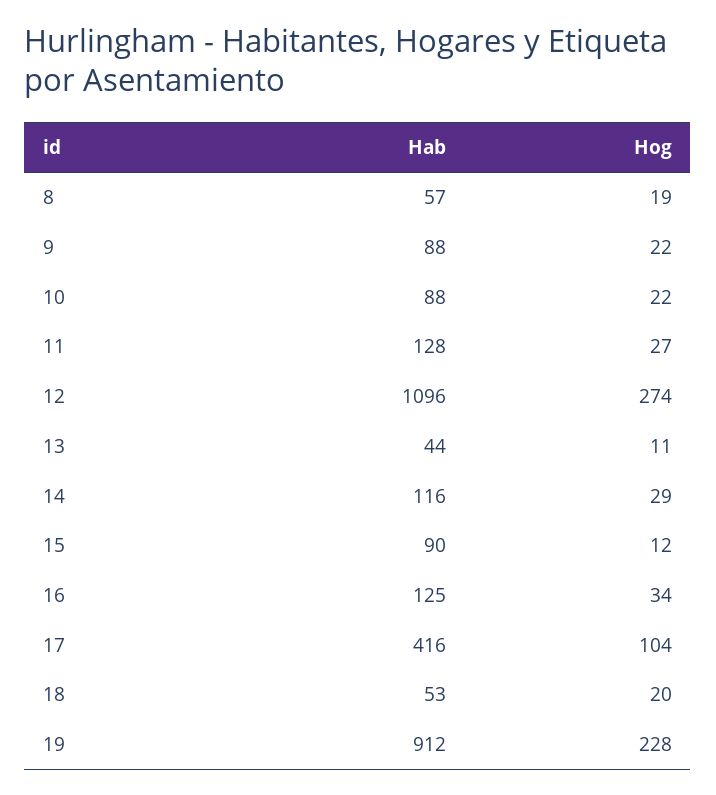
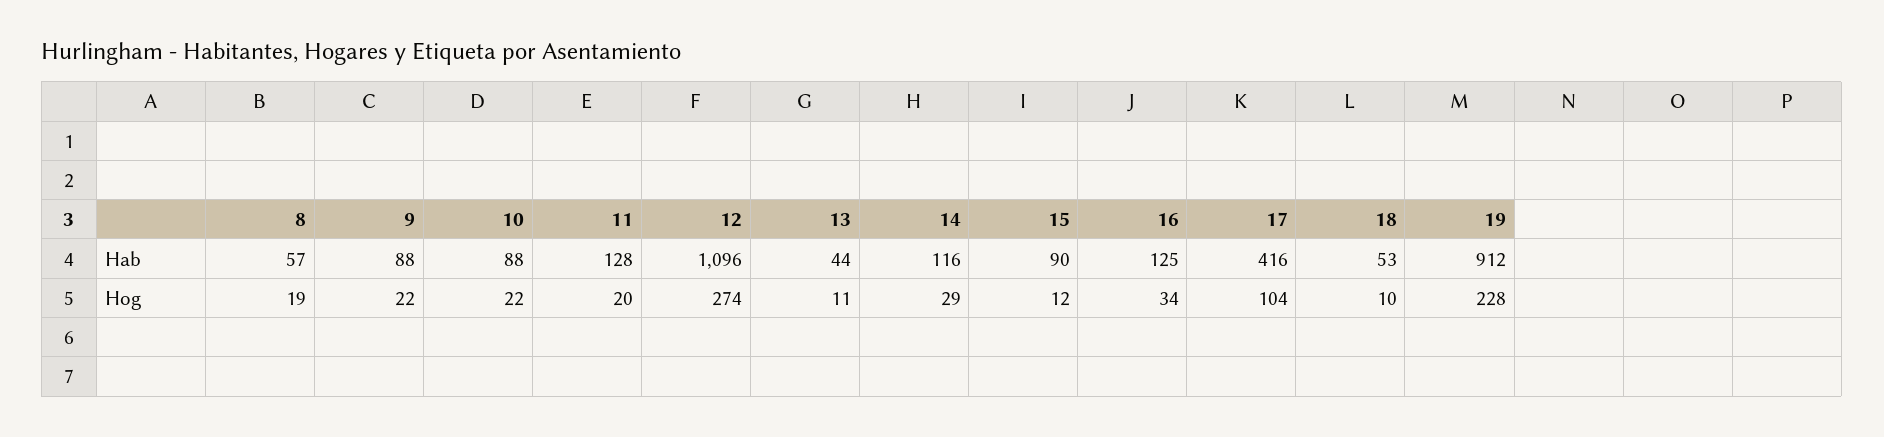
  {
    "Hab": {
      "8": 57,
      "9": 88,
      "10": 88,
      "11": 128,
      "12": 1096,
      "13": 44,
      "14": 116,
      "15": 90,
      "16": 125,
      "17": 416,
      "18": 53,
      "19": 912
    },
    "Hog": {
      "8": 19,
      "9": 22,
      "10": 22,
-     "11": 27,
+     "11": 20,
      "12": 274,
      "13": 11,
      "14": 29,
      "15": 12,
      "16": 34,
      "17": 104,
-     "18": 20,
+     "18": 10,
      "19": 228
    }
  }

